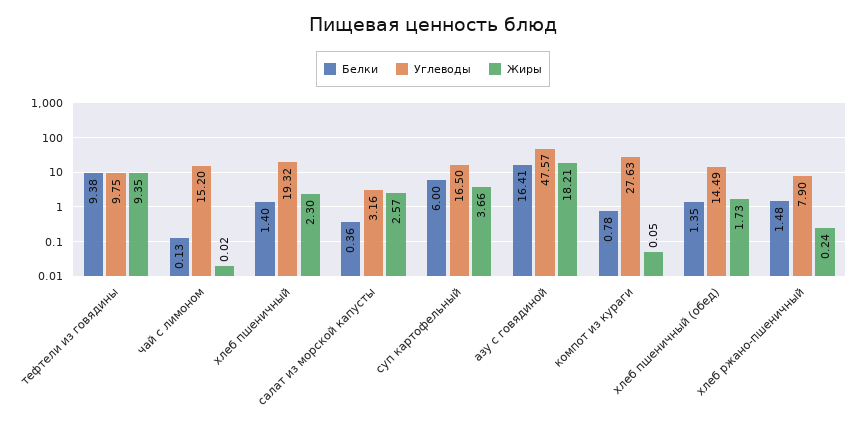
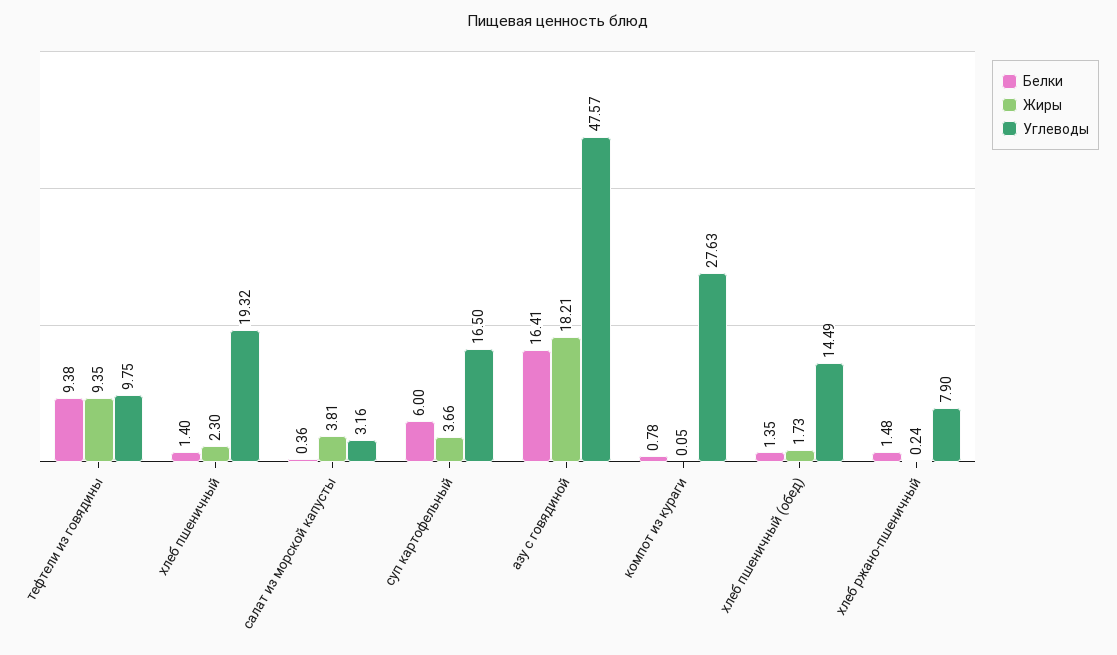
  {
    "Белки": {
      "тефтели из говядины": 9.38,
-     "чай с лимоном": 0.13,
      "хлеб пшеничный": 1.4,
      "салат из морской капусты": 0.36,
      "суп картофельный": 6,
      "азу с говядиной": 16.41,
      "компот из кураги": 0.78,
      "хлеб пшеничный (обед)": 1.35,
      "хлеб ржано-пшеничный": 1.48
    },
    "Углеводы": {
      "тефтели из говядины": 9.75,
-     "чай с лимоном": 15.2,
      "хлеб пшеничный": 19.32,
      "салат из морской капусты": 3.16,
      "суп картофельный": 16.5,
      "азу с говядиной": 47.57,
      "компот из кураги": 27.63,
      "хлеб пшеничный (обед)": 14.49,
      "хлеб ржано-пшеничный": 7.9
    },
    "Жиры": {
      "тефтели из говядины": 9.35,
-     "чай с лимоном": 0.02,
      "хлеб пшеничный": 2.3,
-     "салат из морской капусты": 2.57,
+     "салат из морской капусты": 3.81,
      "суп картофельный": 3.66,
      "азу с говядиной": 18.21,
      "компот из кураги": 0.05,
      "хлеб пшеничный (обед)": 1.73,
      "хлеб ржано-пшеничный": 0.24
    }
  }

